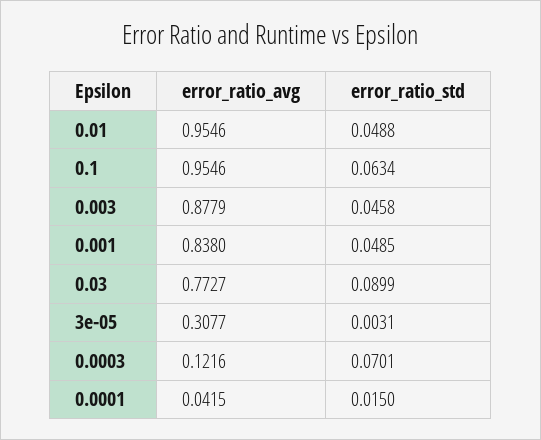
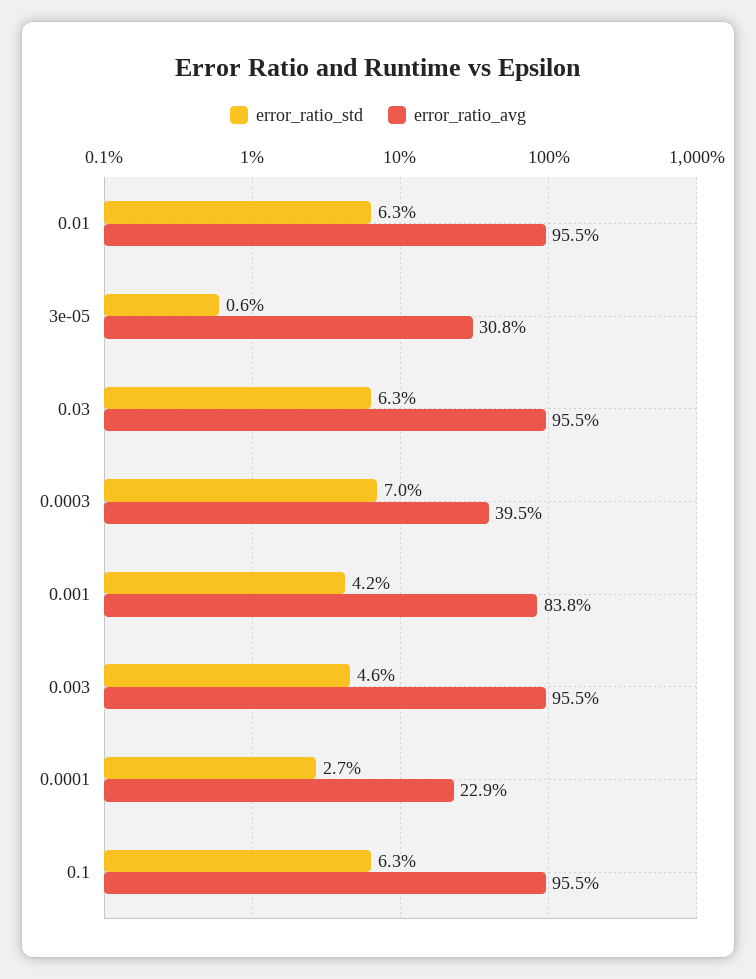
  {
    "error_ratio_avg": {
      "0.01": 0.9546,
      "0.1": 0.9546,
-     "0.003": 0.8779,
+     "0.003": 0.955,
      "0.001": 0.838,
-     "0.03": 0.7727,
+     "0.03": 0.955,
      "3e-05": 0.3077,
-     "0.0003": 0.1216,
+     "0.0003": 0.395,
-     "0.0001": 0.0415
+     "0.0001": 0.229
    },
    "error_ratio_std": {
-     "0.01": 0.0488,
+     "0.01": 0.063,
      "0.1": 0.0634,
      "0.003": 0.0458,
-     "0.001": 0.0485,
+     "0.001": 0.042,
-     "0.03": 0.0899,
+     "0.03": 0.063,
-     "3e-05": 0.0031,
+     "3e-05": 0.006,
      "0.0003": 0.0701,
-     "0.0001": 0.015
+     "0.0001": 0.027
    }
  }

